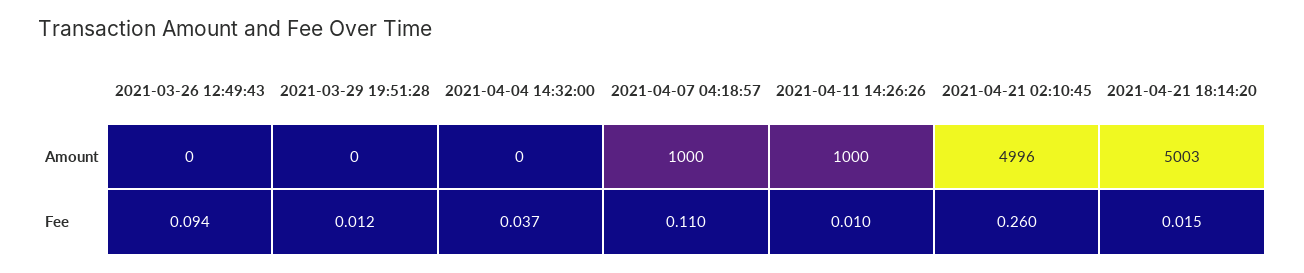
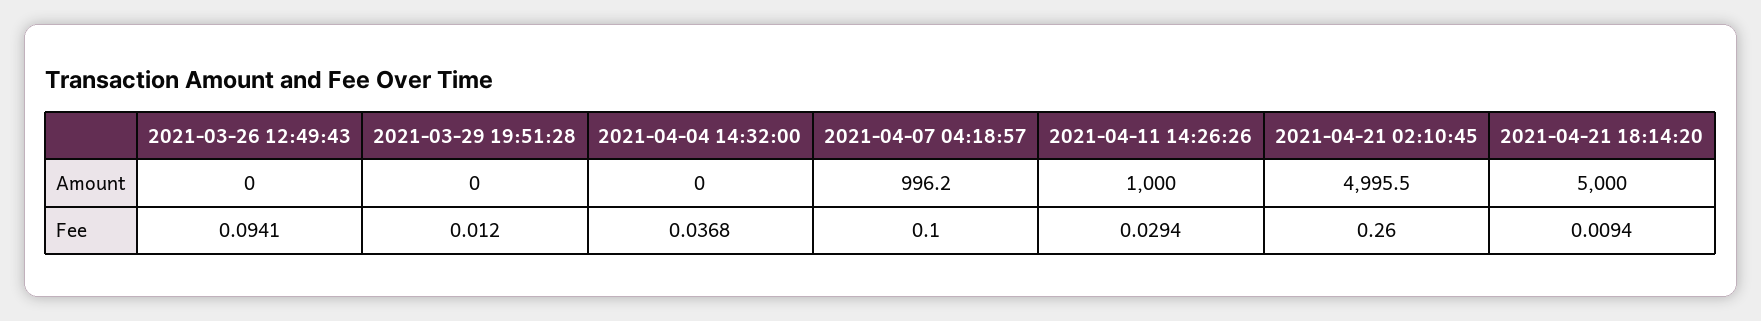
  {
    "2021-03-26 12:49:43": {
      "Amount": 0,
      "Fee": 0.0941
    },
    "2021-03-29 19:51:28": {
      "Amount": 0,
      "Fee": 0.012
    },
    "2021-04-04 14:32:00": {
      "Amount": 0,
      "Fee": 0.0368
    },
    "2021-04-07 04:18:57": {
-     "Amount": 1000,
+     "Amount": 996.2,
-     "Fee": 0.11
+     "Fee": 0.1
    },
    "2021-04-11 14:26:26": {
      "Amount": 1000,
-     "Fee": 0.01
+     "Fee": 0.0294
    },
    "2021-04-21 02:10:45": {
      "Amount": 4995.5,
      "Fee": 0.26
    },
    "2021-04-21 18:14:20": {
-     "Amount": 5003,
+     "Amount": 5000,
-     "Fee": 0.015
+     "Fee": 0.0094
    }
  }

